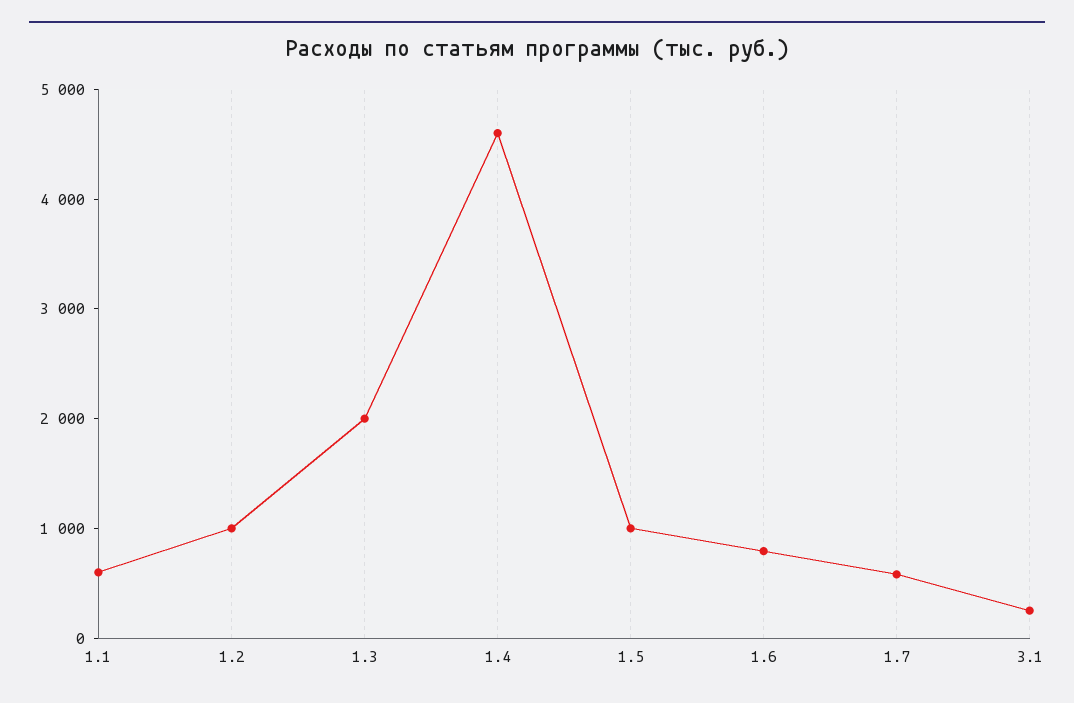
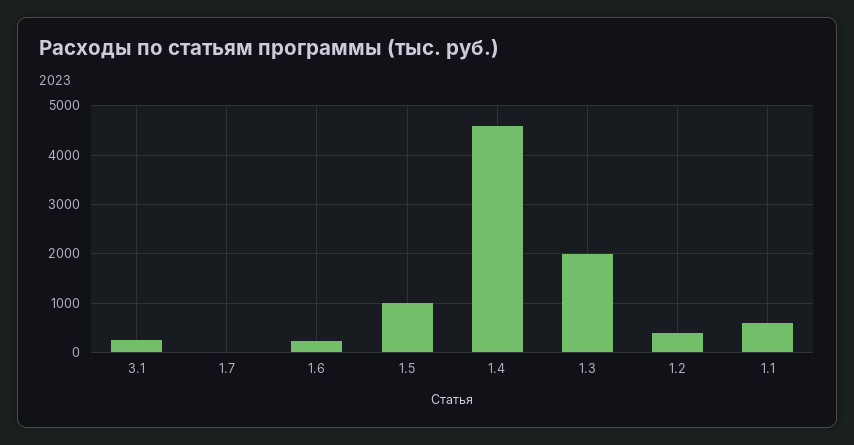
  {
    "1.1": 600,
-   "1.2": 1000,
+   "1.2": 400,
    "1.3": 2000,
    "1.4": 4600,
    "1.5": 1000,
-   "1.6": 800,
+   "1.6": 200,
-   "1.7": 600,
+   "1.7": 0,
    "3.1": 200
  }

